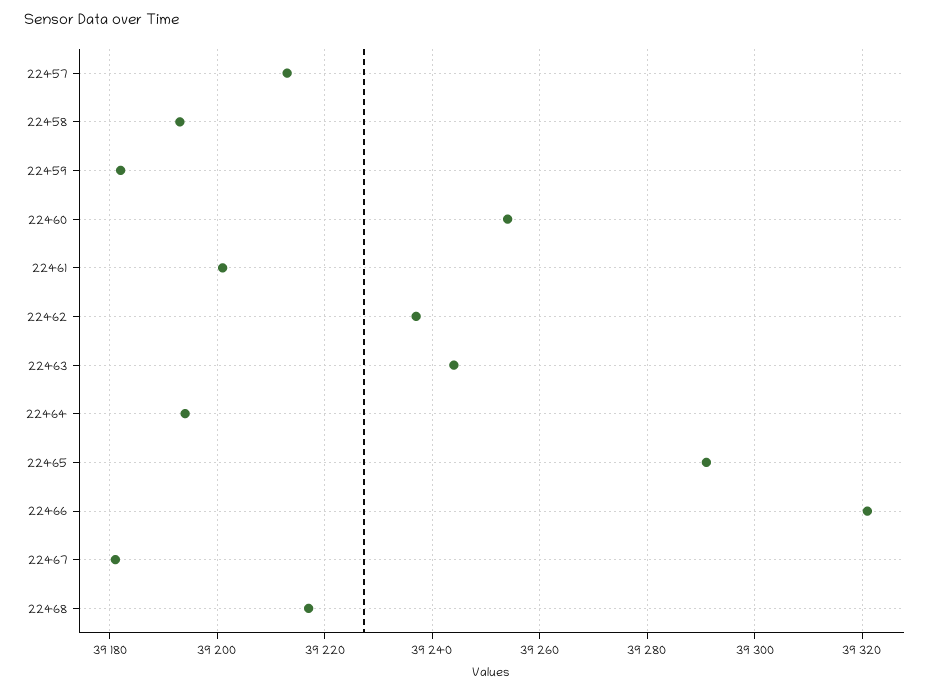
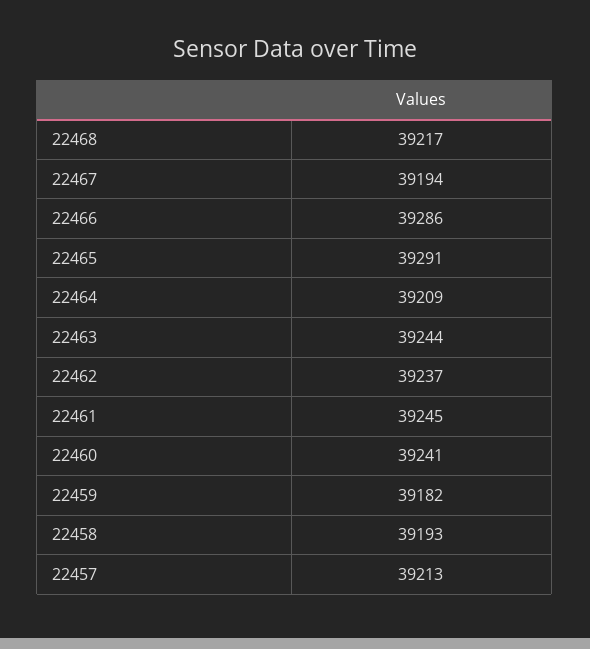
  {
    "22457": 39213,
    "22458": 39193,
    "22459": 39182,
-   "22460": 39255,
+   "22460": 39241,
-   "22461": 39200,
+   "22461": 39245,
    "22462": 39237,
    "22463": 39244,
-   "22464": 39195,
+   "22464": 39209,
    "22465": 39291,
-   "22466": 39320,
+   "22466": 39286,
-   "22467": 39180,
+   "22467": 39194,
    "22468": 39217
  }

